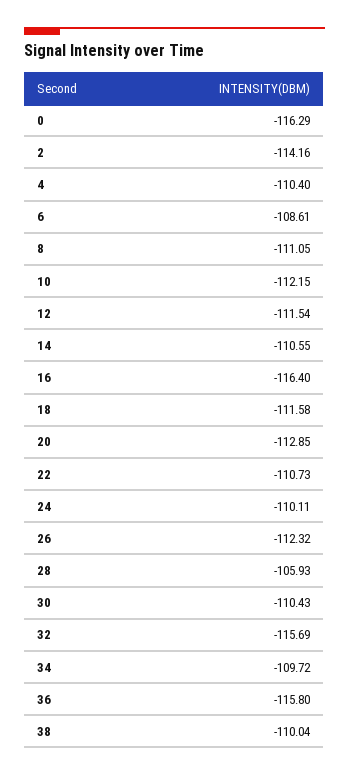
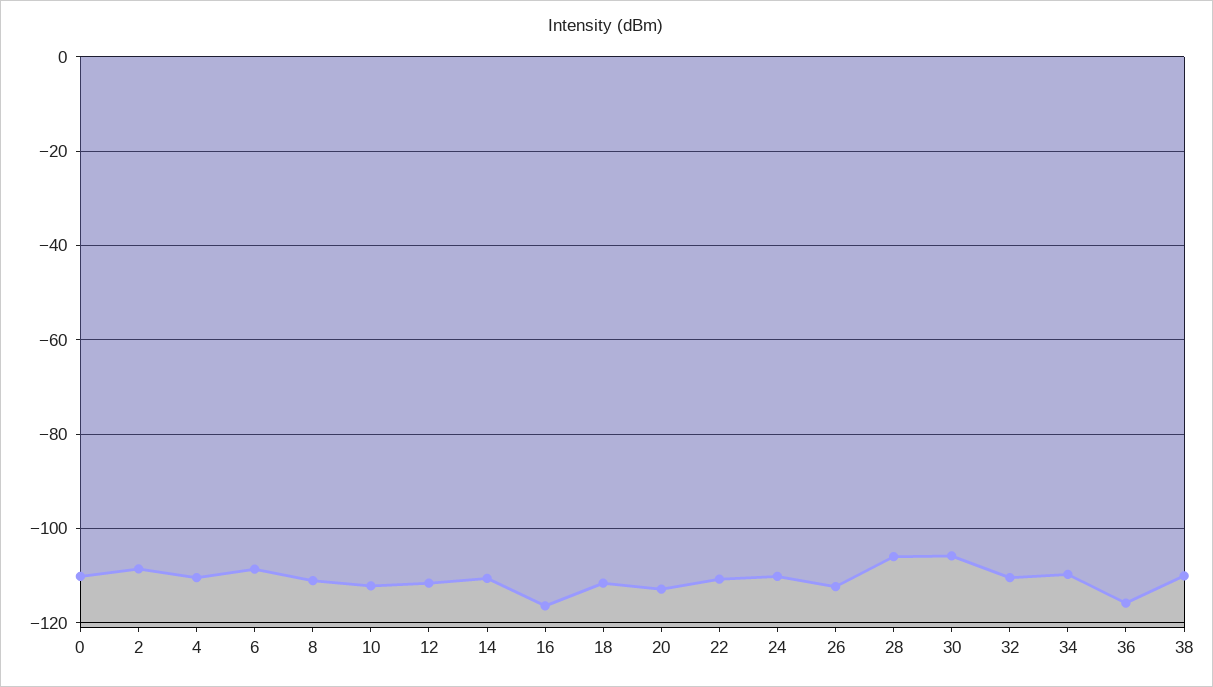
  {
-   "0": -116.29,
+   "0": -110,
-   "2": -114.16,
+   "2": -108,
    "4": -110.4,
    "6": -108.61,
    "8": -111.05,
    "10": -112.15,
    "12": -111.54,
    "14": -110.55,
    "16": -116.4,
    "18": -111.58,
    "20": -112.85,
    "22": -110.73,
    "24": -110.11,
    "26": -112.32,
    "28": -105.93,
-   "30": -110.43,
+   "30": -106,
-   "32": -115.69,
+   "32": -110,
    "34": -109.72,
    "36": -115.8,
    "38": -110.04
  }

